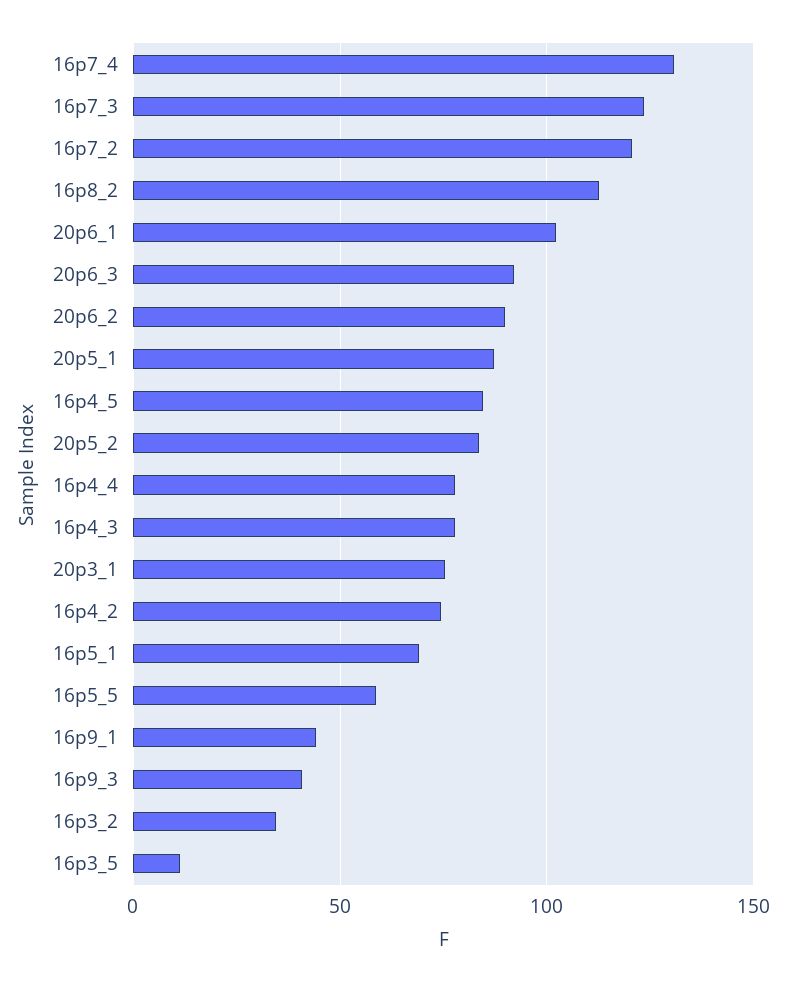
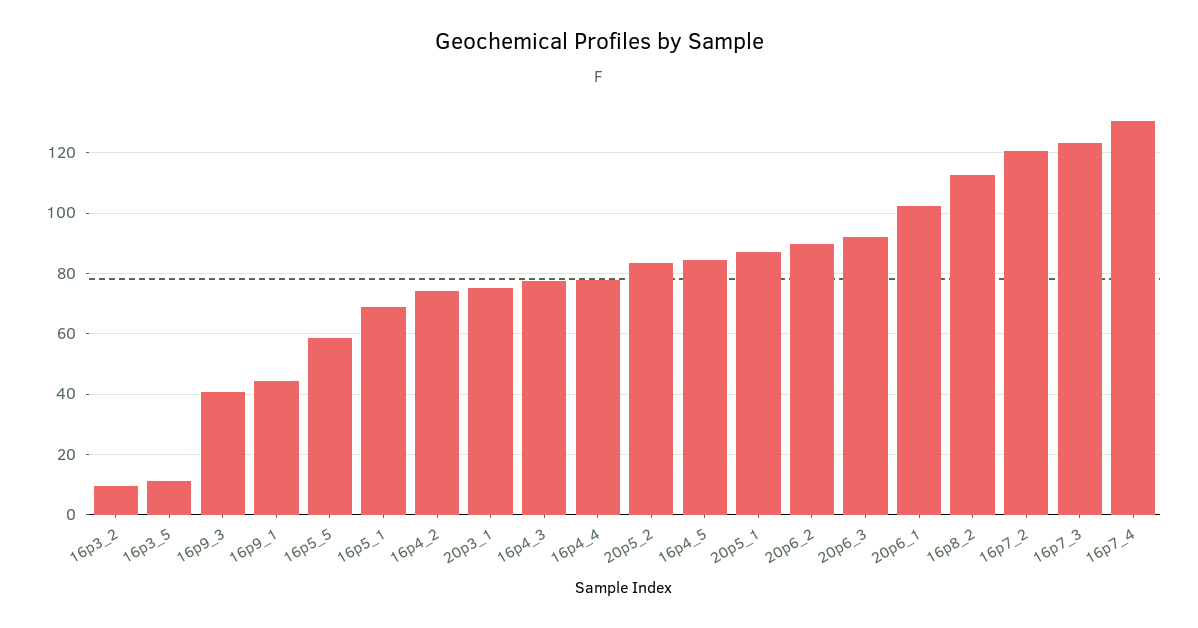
  {
    "16p7_4": 130,
    "16p7_3": 124,
    "16p7_2": 120,
    "16p8_2": 112,
    "20p6_1": 102,
    "20p6_3": 92,
    "20p6_2": 90,
    "20p5_1": 88,
    "16p4_5": 84,
    "20p5_2": 84,
    "16p4_4": 78,
    "16p4_3": 78,
    "20p3_1": 76,
    "16p4_2": 74,
    "16p5_1": 68,
    "16p5_5": 58,
    "16p9_1": 44,
    "16p9_3": 40,
-   "16p3_2": 35,
+   "16p3_2": 10,
    "16p3_5": 12
  }

